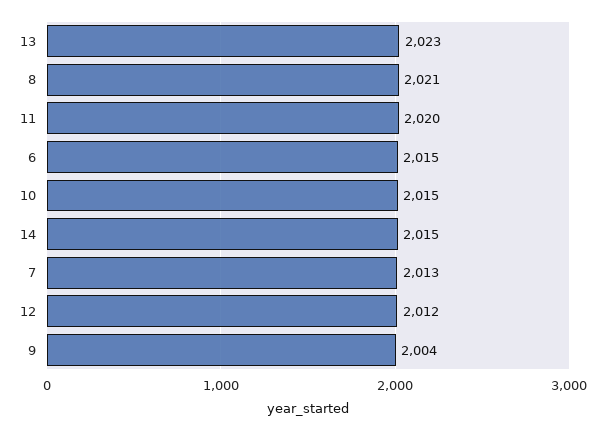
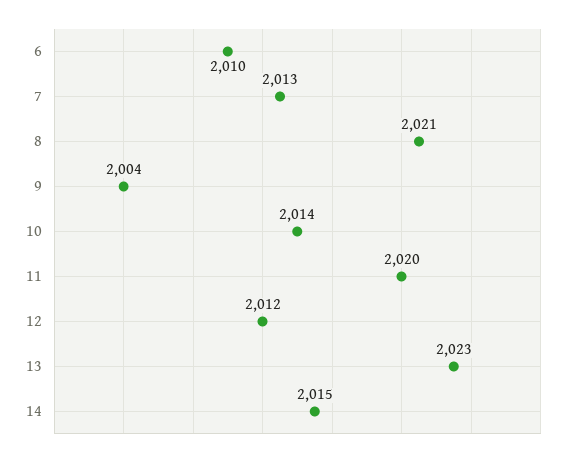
  {
    "13": 2023,
    "8": 2021,
    "11": 2020,
-   "6": 2015,
+   "6": 2010,
-   "10": 2015,
+   "10": 2014,
    "14": 2015,
    "7": 2013,
    "12": 2012,
    "9": 2004
  }

